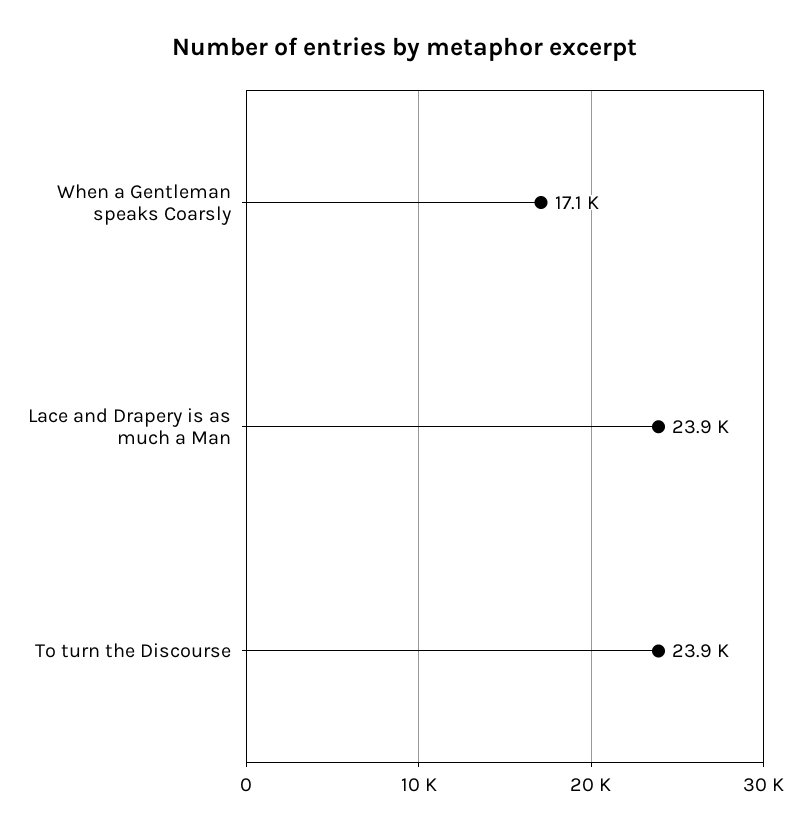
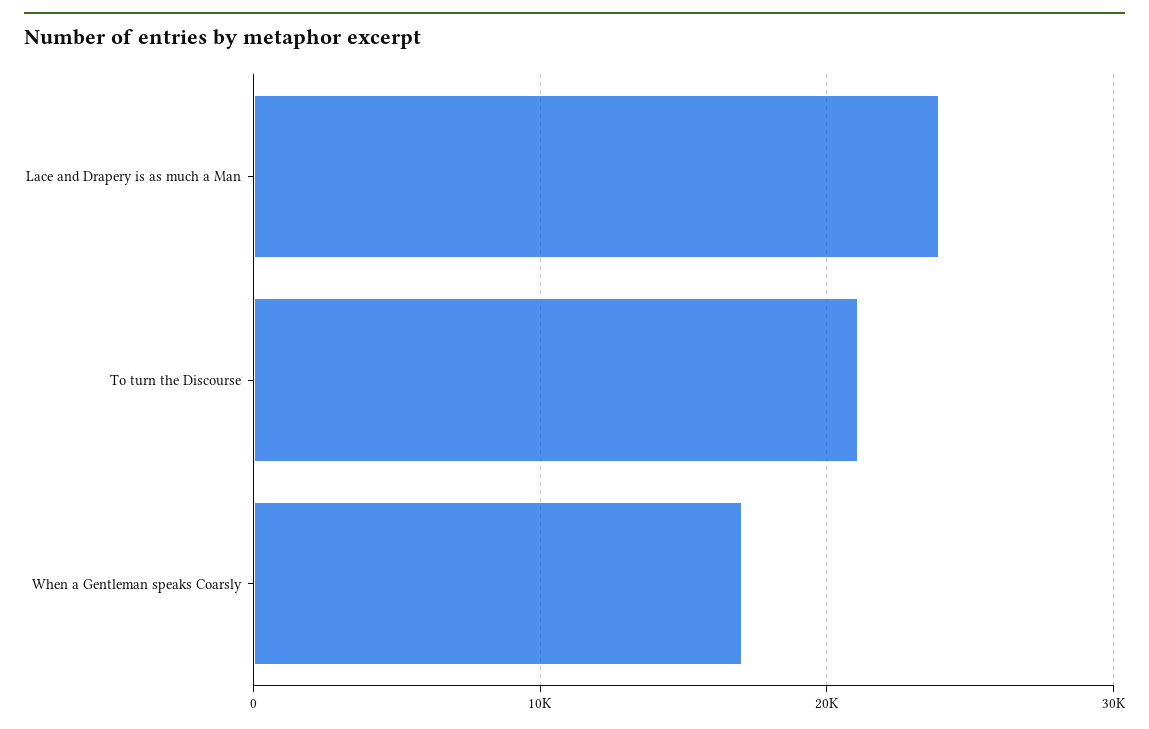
  {
    "When a Gentleman speaks Coarsly": 17100,
    "Lace and Drapery is as much a Man": 23900,
-   "To turn the Discourse": 23900
+   "To turn the Discourse": 21000
  }

